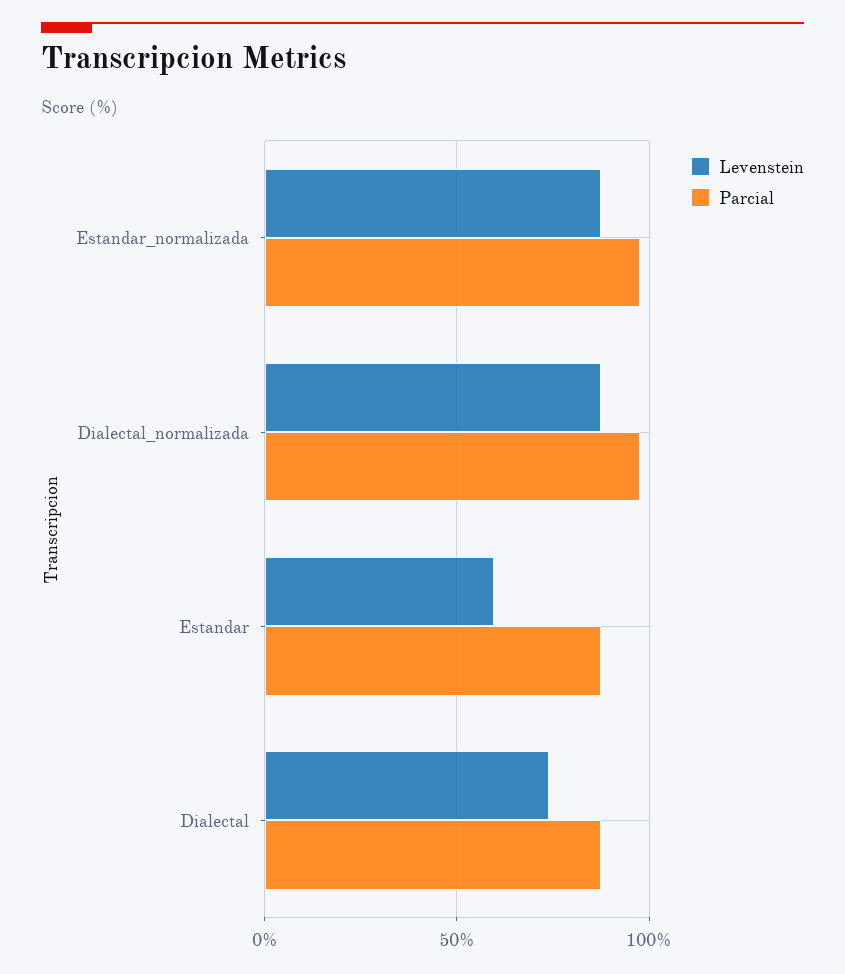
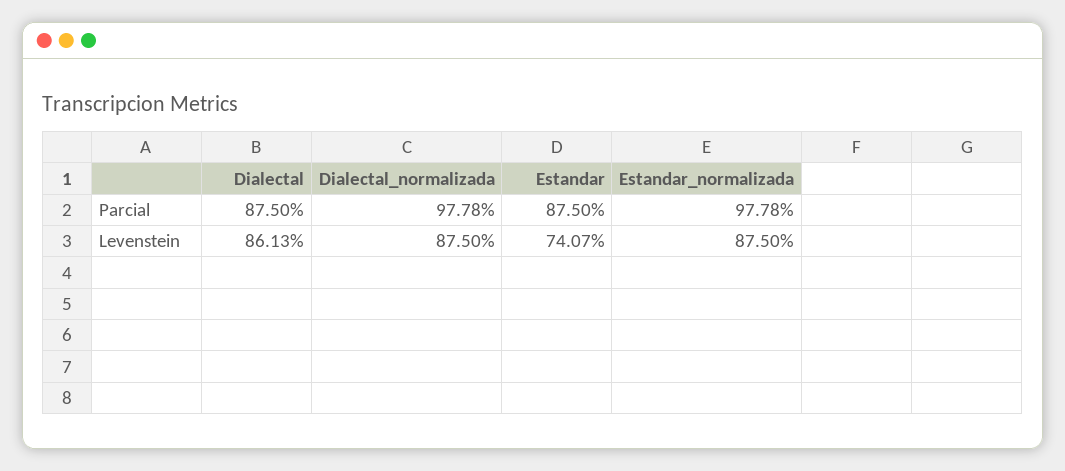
  {
    "Levenstein": {
      "Estandar_normalizada": 87.5,
      "Dialectal_normalizada": 87.5,
-     "Estandar": 60,
+     "Estandar": 74.07,
-     "Dialectal": 75
+     "Dialectal": 86.13
    },
    "Parcial": {
      "Estandar_normalizada": 97.78,
      "Dialectal_normalizada": 97.78,
      "Estandar": 87.5,
      "Dialectal": 87.5
    }
  }

